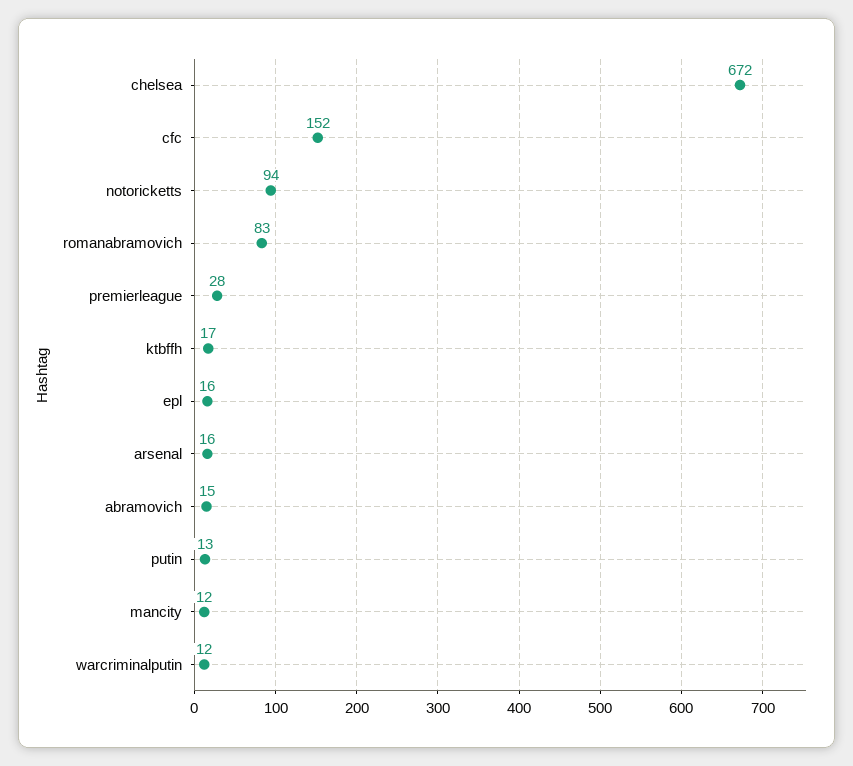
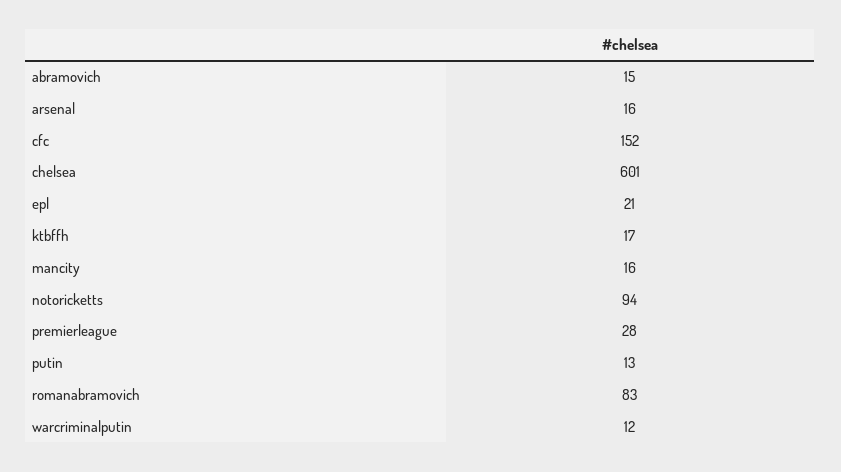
  {
-   "chelsea": 672,
+   "chelsea": 601,
    "cfc": 152,
    "notoricketts": 94,
    "romanabramovich": 83,
    "premierleague": 28,
    "ktbffh": 17,
-   "epl": 16,
+   "epl": 21,
    "arsenal": 16,
    "abramovich": 15,
    "putin": 13,
-   "mancity": 12,
+   "mancity": 16,
    "warcriminalputin": 12
  }

